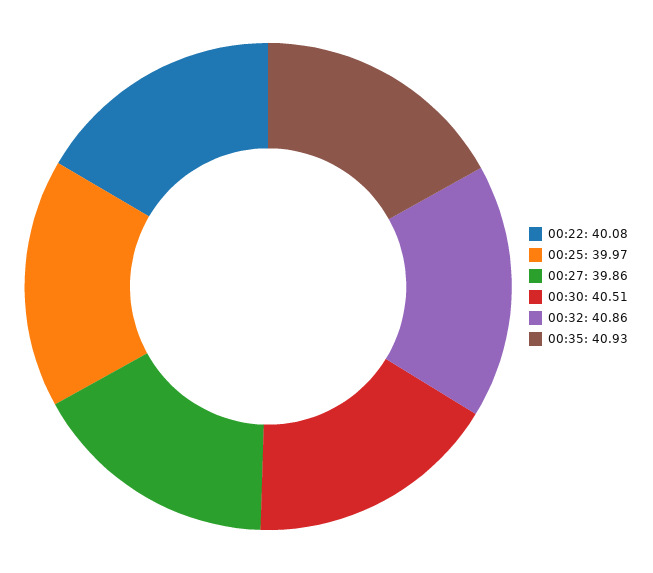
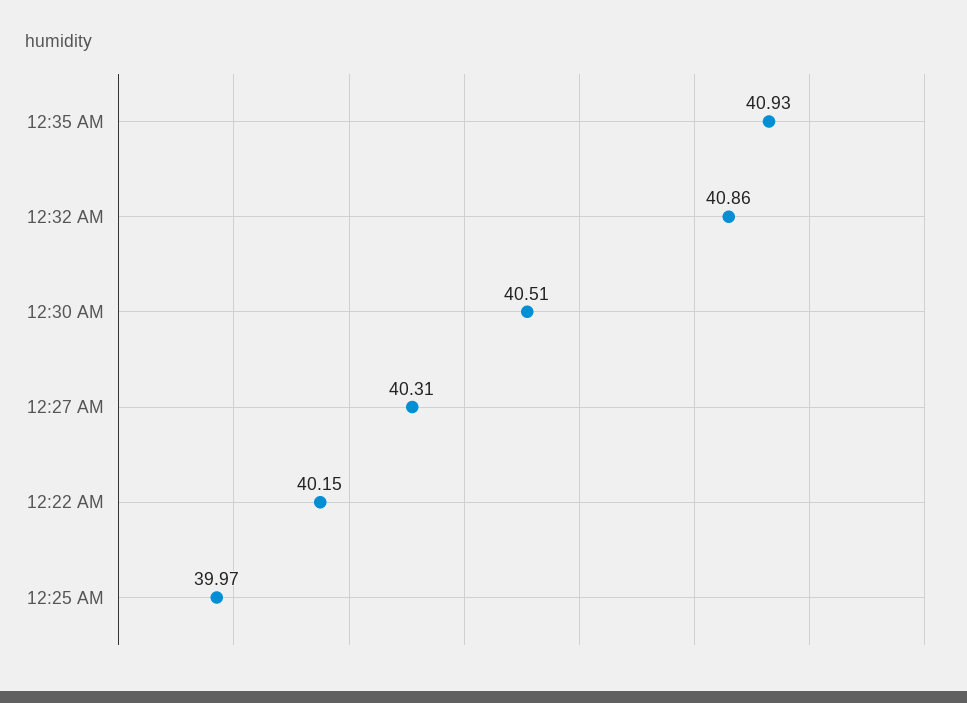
  {
-   "00:22": 40.08,
+   "00:22": 40.15,
    "00:25": 39.97,
-   "00:27": 39.86,
+   "00:27": 40.31,
    "00:30": 40.51,
    "00:32": 40.86,
    "00:35": 40.93
  }

